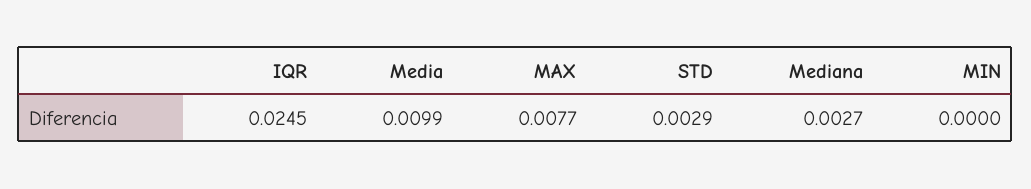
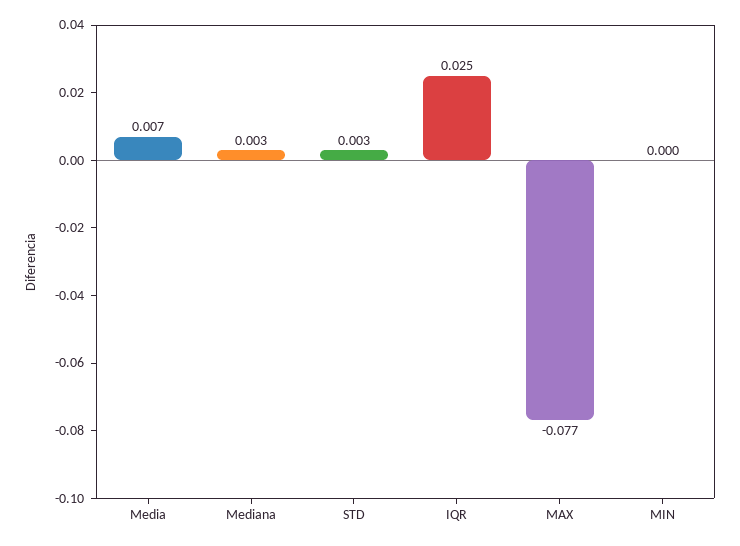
  {
    "IQR": 0.0245,
-   "Media": 0.0099,
+   "Media": 0.007,
-   "MAX": 0.0077,
+   "MAX": -0.077,
    "STD": 0.0029,
    "Mediana": 0.0027,
    "MIN": 0
  }

